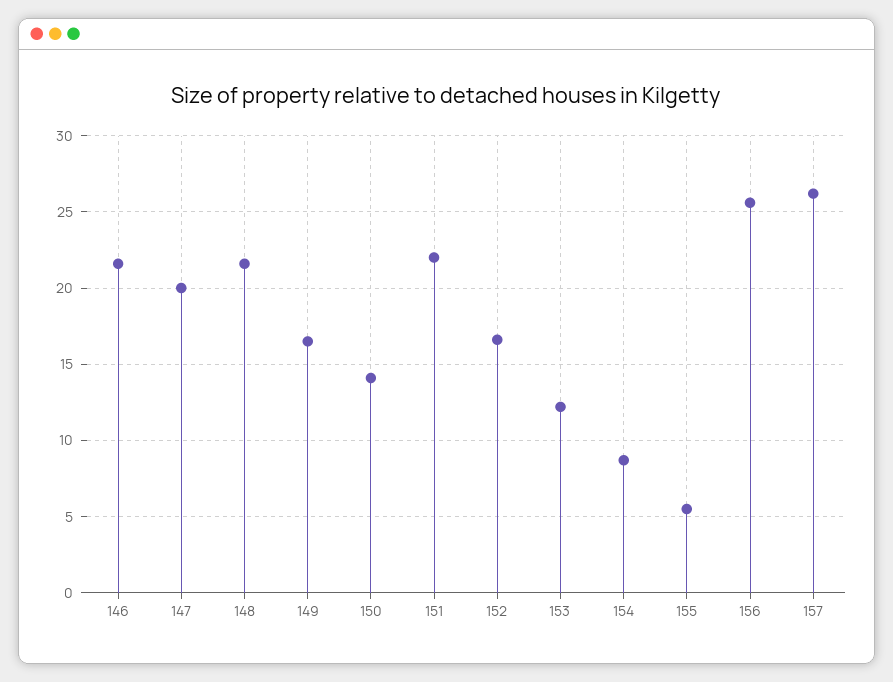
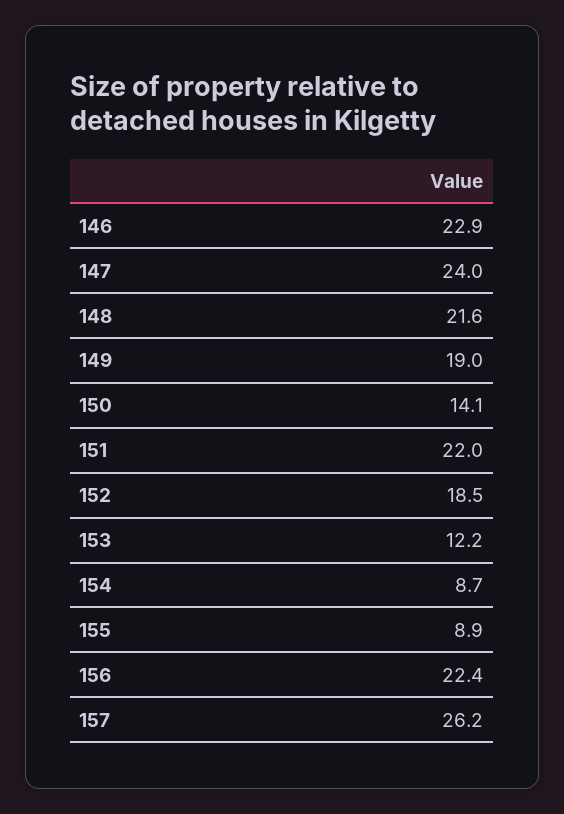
  {
-   "146": 21.5,
+   "146": 22.9,
-   "147": 20,
+   "147": 24,
    "148": 21.6,
-   "149": 16.5,
+   "149": 19,
    "150": 14.1,
    "151": 22,
-   "152": 16.5,
+   "152": 18.5,
    "153": 12.2,
    "154": 8.7,
-   "155": 5.5,
+   "155": 8.9,
-   "156": 25.5,
+   "156": 22.4,
    "157": 26.2
  }

